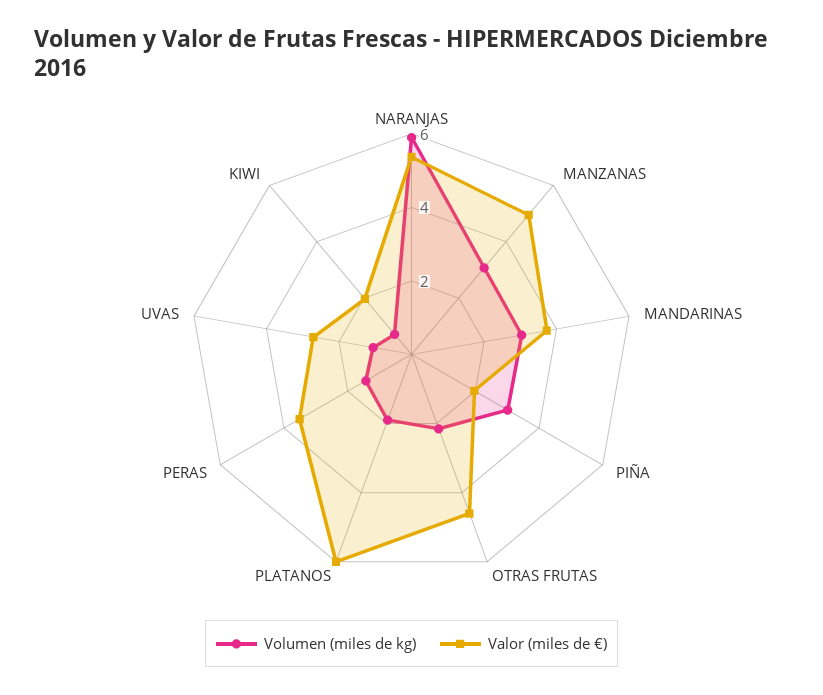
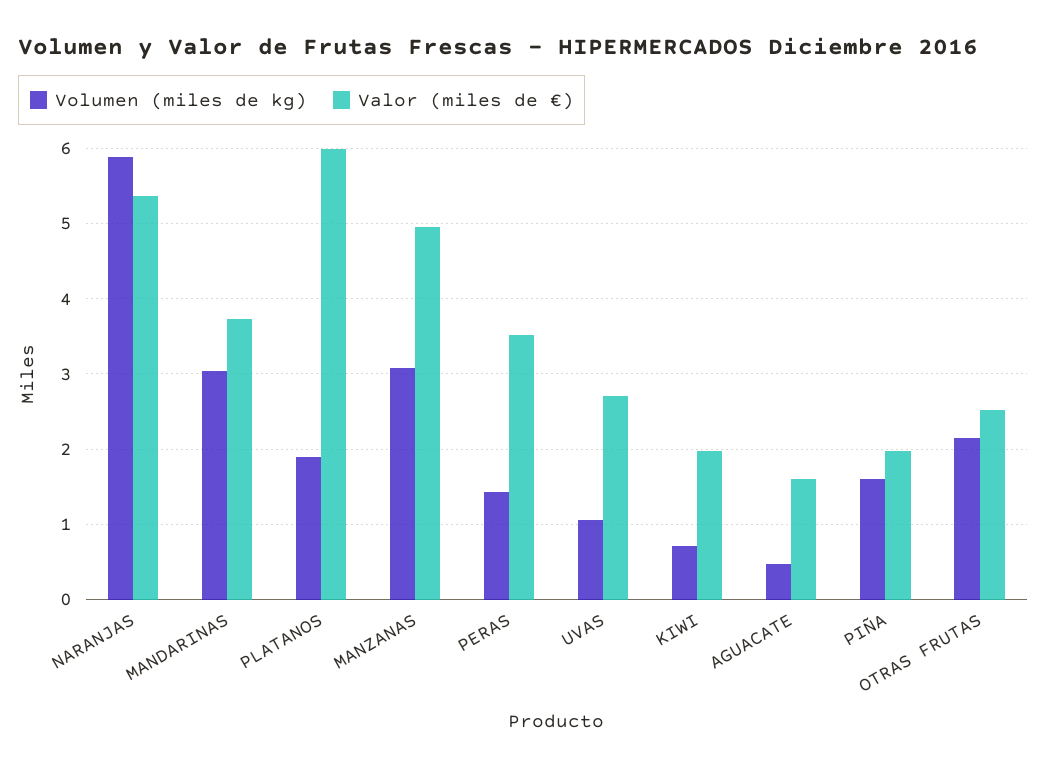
  {
    "Volumen (miles de kg)": {
      "NARANJAS": 5.9,
      "MANZANAS": 3.1,
      "MANDARINAS": 3,
-     "PIÑA": 3,
+     "PIÑA": 1.6,
      "OTRAS FRUTAS": 2.2,
      "PLATANOS": 1.9,
      "PERAS": 1.4,
      "UVAS": 1.1,
-     "KIWI": 0.7
+     "KIWI": 0.7,
+     "AGUACATE": 0.5
    },
    "Valor (miles de €)": {
      "NARANJAS": 5.4,
      "MANZANAS": 4.9,
      "MANDARINAS": 3.7,
      "PIÑA": 2,
-     "OTRAS FRUTAS": 4.5,
+     "OTRAS FRUTAS": 2.5,
      "PLATANOS": 6,
      "PERAS": 3.5,
      "UVAS": 2.7,
-     "KIWI": 2
+     "KIWI": 2,
+     "AGUACATE": 1.6
    }
  }

